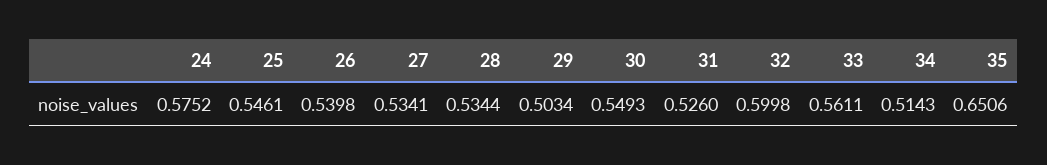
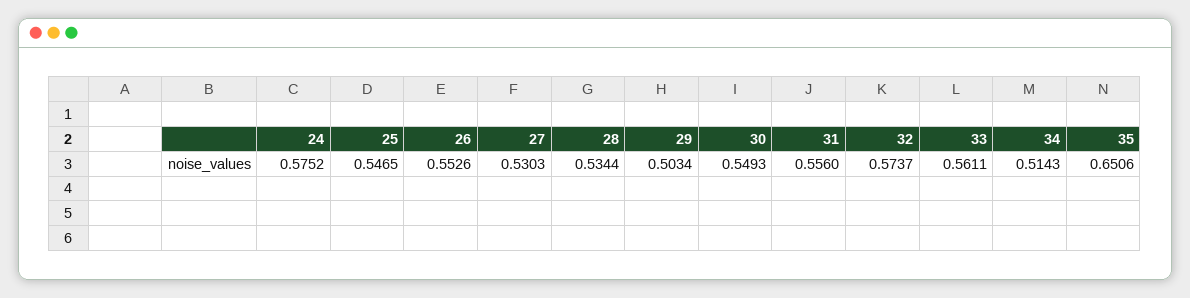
  {
    "24": 0.5752,
-   "25": 0.5461,
+   "25": 0.5465,
-   "26": 0.5398,
+   "26": 0.5526,
-   "27": 0.5341,
+   "27": 0.5303,
    "28": 0.5344,
    "29": 0.5034,
    "30": 0.5493,
-   "31": 0.526,
+   "31": 0.556,
-   "32": 0.5998,
+   "32": 0.5737,
    "33": 0.5611,
    "34": 0.5143,
    "35": 0.6506
  }

